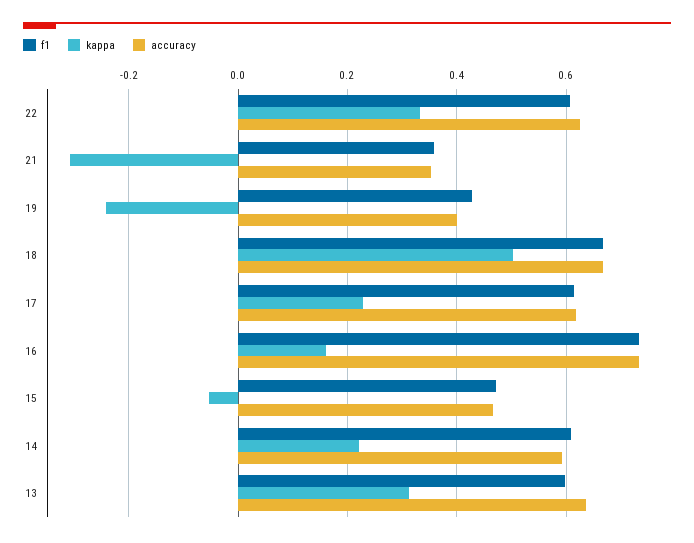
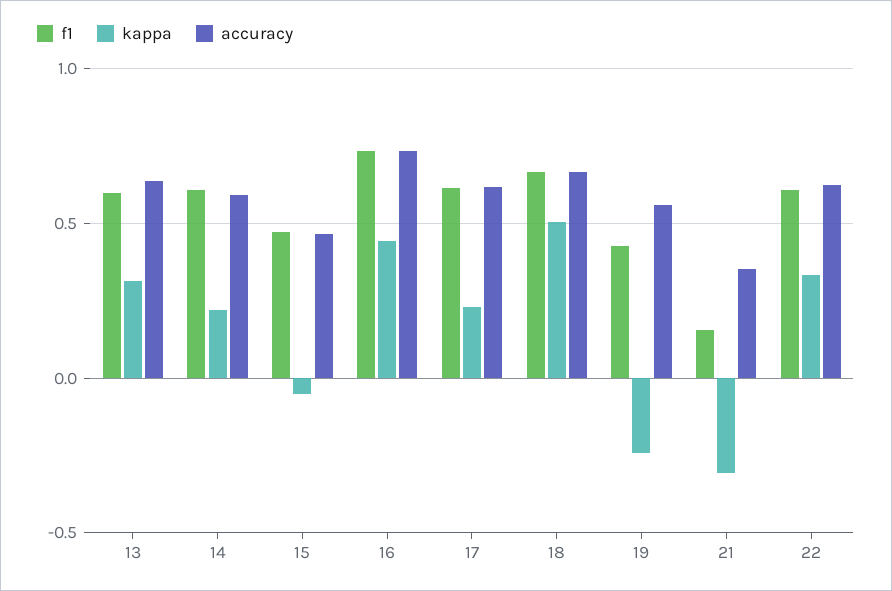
  {
    "f1": {
      "22": 0.6,
-     "21": 0.36,
+     "21": 0.15,
      "19": 0.42,
      "18": 0.66,
      "17": 0.62,
      "16": 0.74,
      "15": 0.48,
      "14": 0.6,
      "13": 0.6
    },
    "kappa": {
      "22": 0.34,
      "21": -0.3,
      "19": -0.24,
      "18": 0.5,
      "17": 0.22,
-     "16": 0.16,
+     "16": 0.45,
      "15": -0.06,
      "14": 0.22,
      "13": 0.32
    },
    "accuracy": {
      "22": 0.62,
      "21": 0.36,
-     "19": 0.4,
+     "19": 0.55,
      "18": 0.66,
      "17": 0.62,
      "16": 0.74,
      "15": 0.46,
      "14": 0.6,
      "13": 0.64
    }
  }

